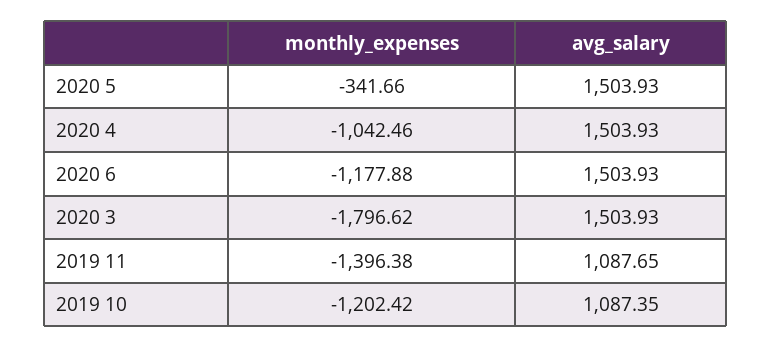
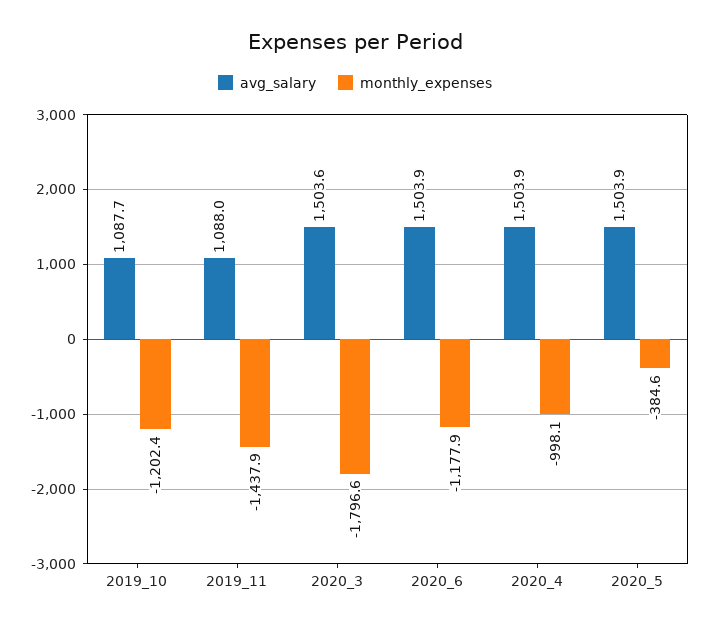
  {
    "monthly_expenses": {
-     "2020 5": -341.66,
+     "2020 5": -384.6,
-     "2020 4": -1042.46,
+     "2020 4": -998.1,
      "2020 6": -1177.88,
      "2020 3": -1796.62,
-     "2019 11": -1396.38,
+     "2019 11": -1437.9,
      "2019 10": -1202.42
    },
    "avg_salary": {
      "2020 5": 1503.93,
      "2020 4": 1503.93,
      "2020 6": 1503.93,
-     "2020 3": 1503.93,
+     "2020 3": 1503.6,
-     "2019 11": 1087.65,
+     "2019 11": 1088,
-     "2019 10": 1087.35
+     "2019 10": 1087.7
    }
  }

